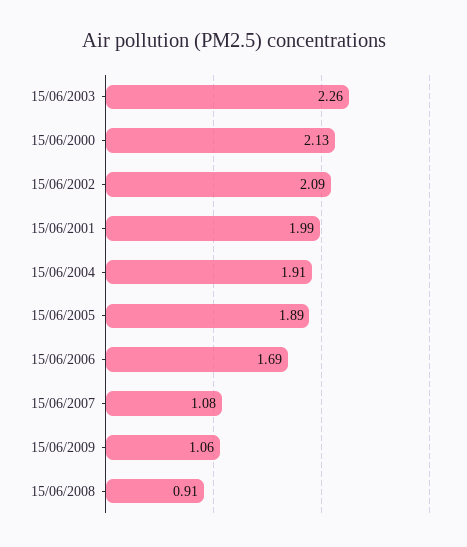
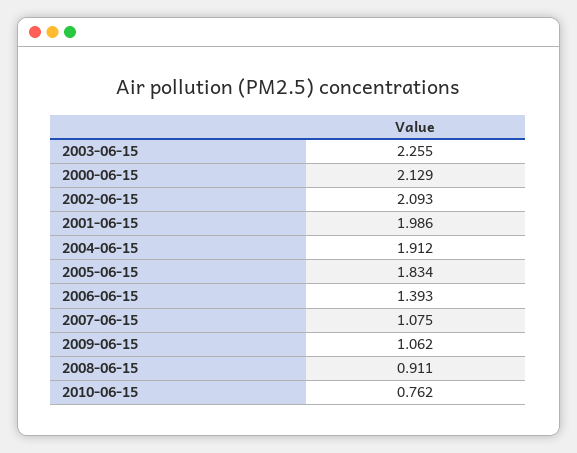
  {
    "15/06/2003": 2.255,
    "15/06/2000": 2.129,
    "15/06/2002": 2.093,
    "15/06/2001": 1.986,
    "15/06/2004": 1.912,
-   "15/06/2005": 1.89,
+   "15/06/2005": 1.834,
-   "15/06/2006": 1.69,
+   "15/06/2006": 1.393,
    "15/06/2007": 1.075,
    "15/06/2009": 1.062,
-   "15/06/2008": 0.911
+   "15/06/2008": 0.911,
+   "2010-06-15": 0.762
  }

